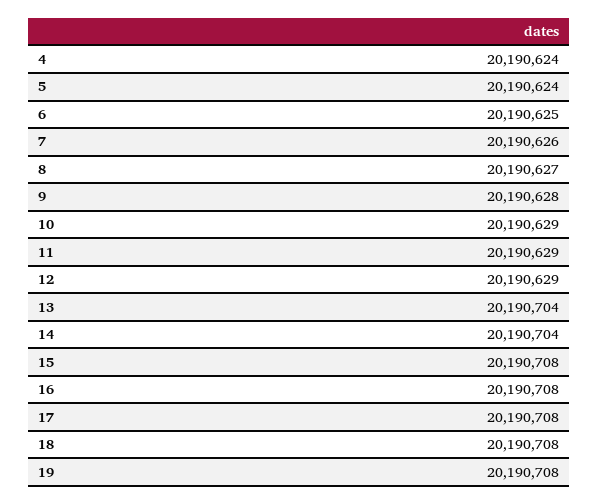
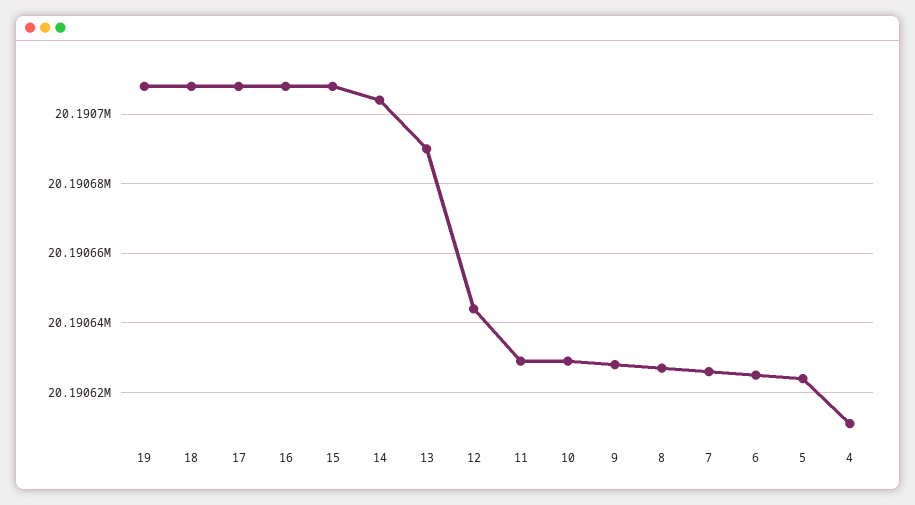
  {
-   "4": 20190624,
+   "4": 20190610,
    "5": 20190624,
    "6": 20190625,
    "7": 20190626,
    "8": 20190627,
    "9": 20190628,
    "10": 20190629,
    "11": 20190629,
-   "12": 20190629,
+   "12": 20190645,
-   "13": 20190704,
+   "13": 20190690,
    "14": 20190704,
    "15": 20190708,
    "16": 20190708,
    "17": 20190708,
    "18": 20190708,
    "19": 20190708
  }

